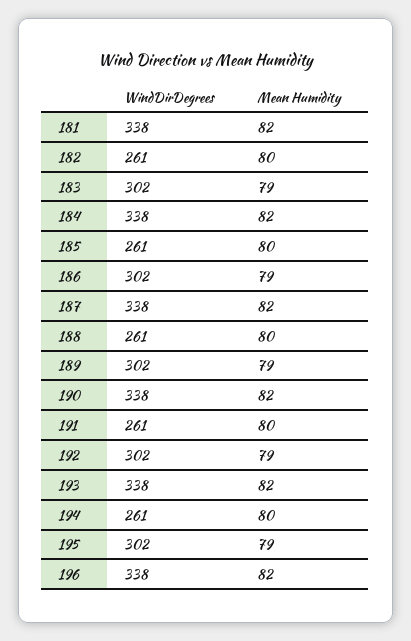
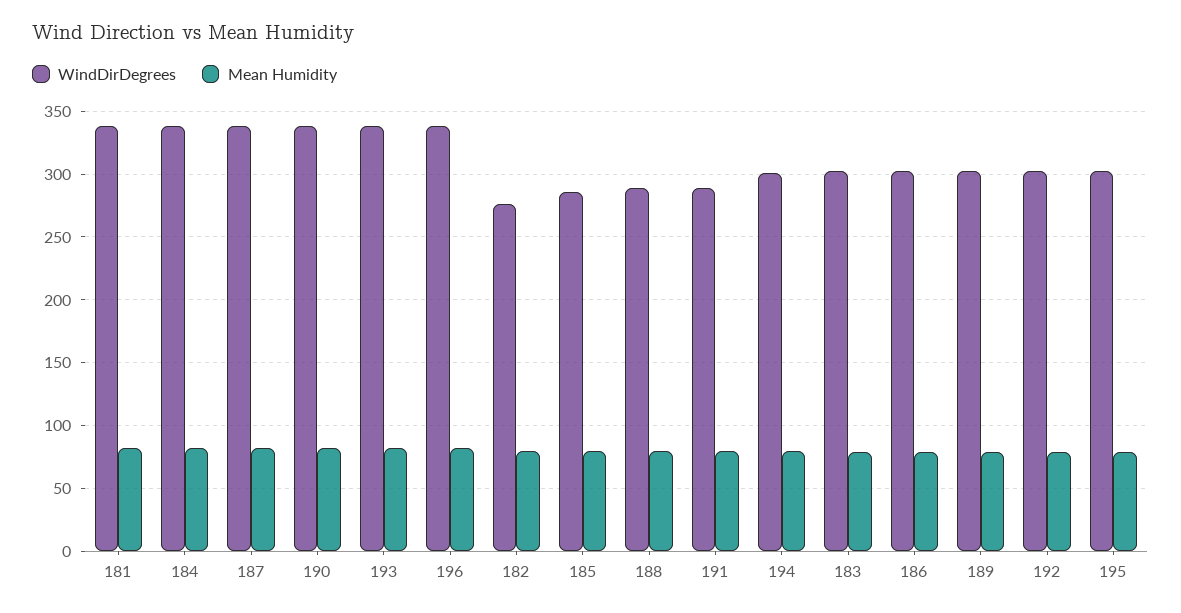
  {
    "WindDirDegrees": {
      "181": 338,
-     "182": 261,
+     "182": 275,
      "183": 302,
      "184": 338,
-     "185": 261,
+     "185": 285,
      "186": 302,
      "187": 338,
-     "188": 261,
+     "188": 290,
      "189": 302,
      "190": 338,
-     "191": 261,
+     "191": 290,
      "192": 302,
      "193": 338,
-     "194": 261,
+     "194": 300,
      "195": 302,
      "196": 338
    },
    "Mean Humidity": {
      "181": 82,
      "182": 80,
      "183": 79,
      "184": 82,
      "185": 80,
      "186": 79,
      "187": 82,
      "188": 80,
      "189": 79,
      "190": 82,
      "191": 80,
      "192": 79,
      "193": 82,
      "194": 80,
      "195": 79,
      "196": 82
    }
  }

